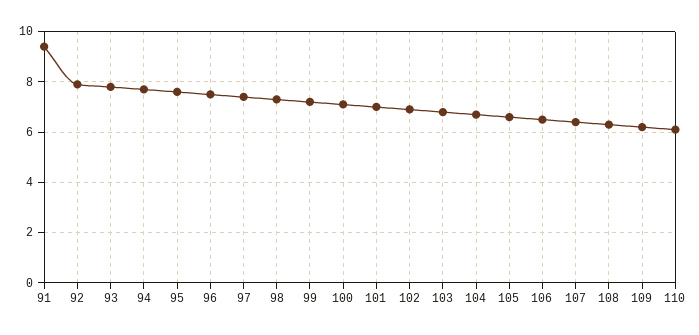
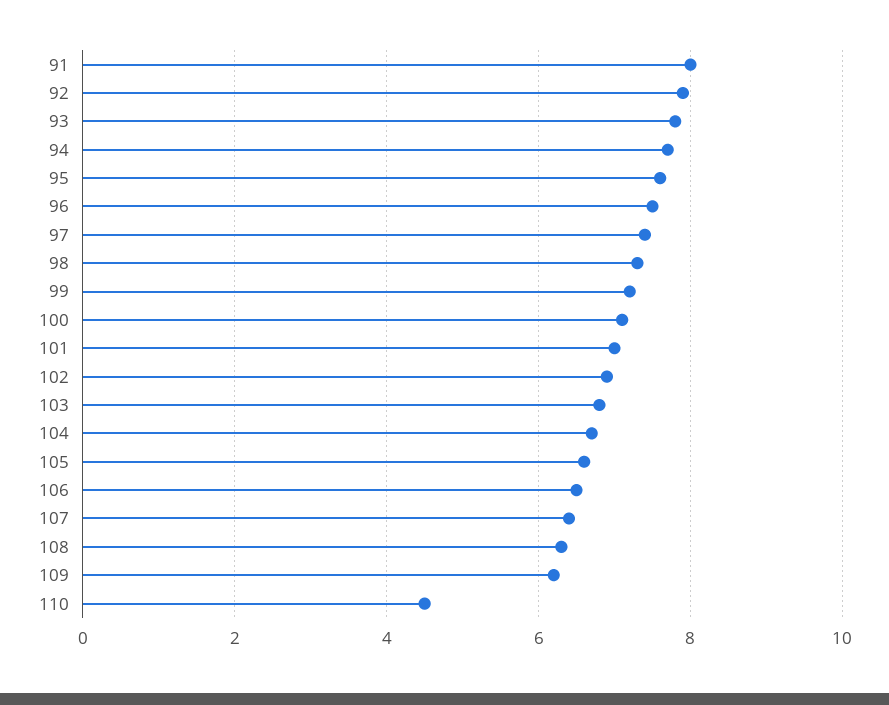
  {
-   "91": 9.5,
+   "91": 8,
    "92": 8,
    "93": 8,
    "94": 7.5,
    "95": 7.5,
    "96": 7.5,
    "97": 7.5,
    "98": 7.5,
    "99": 7,
    "100": 7,
    "101": 7,
    "102": 7,
    "103": 7,
    "104": 6.5,
    "105": 6.5,
    "106": 6.5,
    "107": 6.5,
    "108": 6.5,
    "109": 6,
-   "110": 6
+   "110": 4.5
  }

